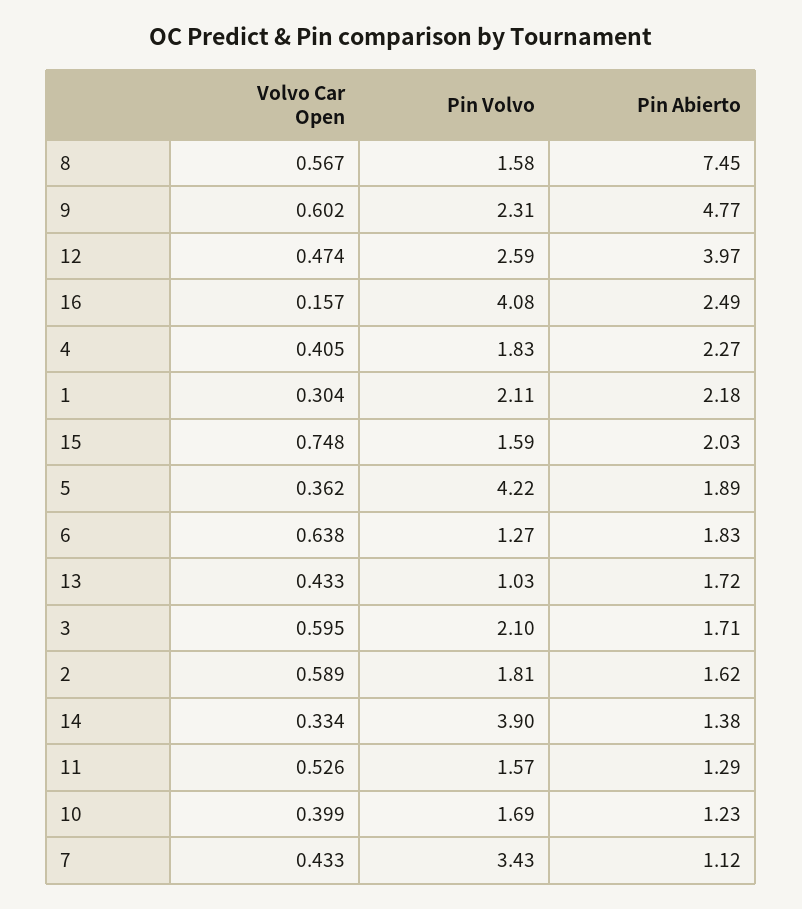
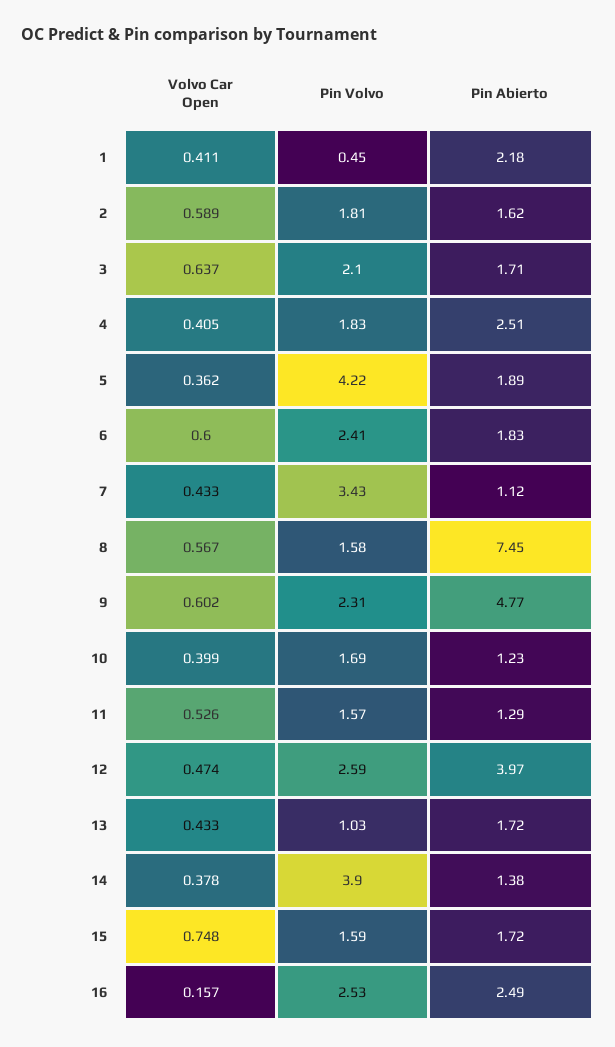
  {
    "Volvo Car Open": {
      "8": 0.567,
      "9": 0.602,
      "12": 0.474,
      "16": 0.157,
      "4": 0.405,
-     "1": 0.304,
+     "1": 0.411,
      "15": 0.748,
      "5": 0.362,
-     "6": 0.638,
+     "6": 0.6,
      "13": 0.433,
-     "3": 0.595,
+     "3": 0.637,
      "2": 0.589,
-     "14": 0.334,
+     "14": 0.378,
      "11": 0.526,
      "10": 0.399,
      "7": 0.433
    },
    "Pin Volvo": {
      "8": 1.58,
      "9": 2.31,
      "12": 2.59,
-     "16": 4.08,
+     "16": 2.53,
      "4": 1.83,
-     "1": 2.11,
+     "1": 0.45,
      "15": 1.59,
      "5": 4.22,
-     "6": 1.27,
+     "6": 2.41,
      "13": 1.03,
      "3": 2.1,
      "2": 1.81,
      "14": 3.9,
      "11": 1.57,
      "10": 1.69,
      "7": 3.43
    },
    "Pin Abierto": {
      "8": 7.45,
      "9": 4.77,
      "12": 3.97,
      "16": 2.49,
-     "4": 2.27,
+     "4": 2.51,
      "1": 2.18,
-     "15": 2.03,
+     "15": 1.72,
      "5": 1.89,
      "6": 1.83,
      "13": 1.72,
      "3": 1.71,
      "2": 1.62,
      "14": 1.38,
      "11": 1.29,
      "10": 1.23,
      "7": 1.12
    }
  }

